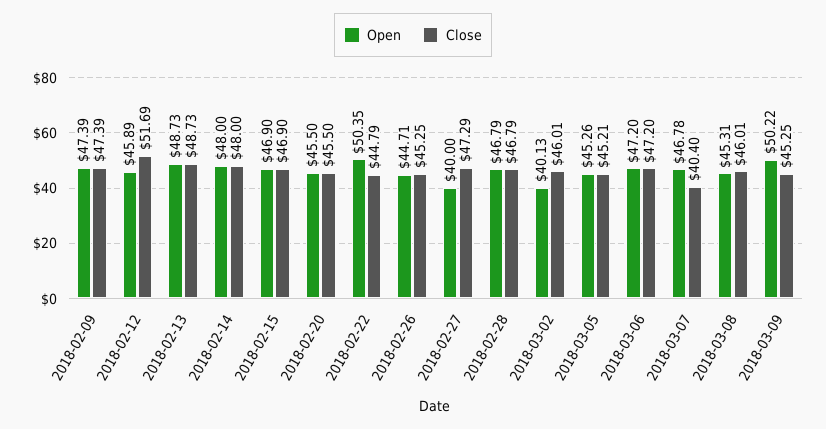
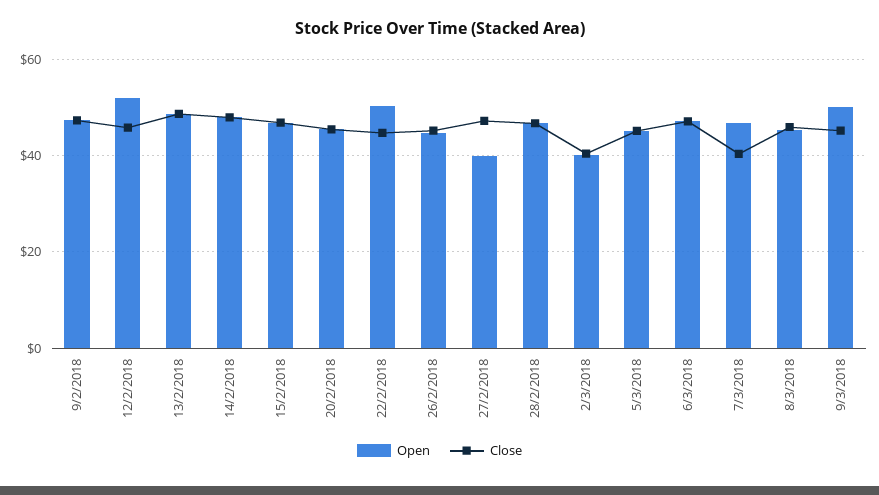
  {
    "Open": {
      "2018-02-09": 47.39,
-     "2018-02-12": 45.89,
+     "2018-02-12": 52,
      "2018-02-13": 48.73,
      "2018-02-14": 48,
      "2018-02-15": 46.9,
      "2018-02-20": 45.5,
      "2018-02-22": 50.35,
      "2018-02-26": 44.71,
      "2018-02-27": 40,
      "2018-02-28": 46.79,
      "2018-03-02": 40.13,
      "2018-03-05": 45.26,
      "2018-03-06": 47.2,
      "2018-03-07": 46.78,
      "2018-03-08": 45.31,
      "2018-03-09": 50.22
    },
    "Close": {
      "2018-02-09": 47.39,
-     "2018-02-12": 51.69,
+     "2018-02-12": 46,
      "2018-02-13": 48.73,
      "2018-02-14": 48,
      "2018-02-15": 46.9,
      "2018-02-20": 45.5,
      "2018-02-22": 44.79,
      "2018-02-26": 45.25,
      "2018-02-27": 47.29,
      "2018-02-28": 46.79,
-     "2018-03-02": 46.01,
+     "2018-03-02": 40,
      "2018-03-05": 45.21,
      "2018-03-06": 47.2,
      "2018-03-07": 40.4,
      "2018-03-08": 46.01,
      "2018-03-09": 45.25
    }
  }

